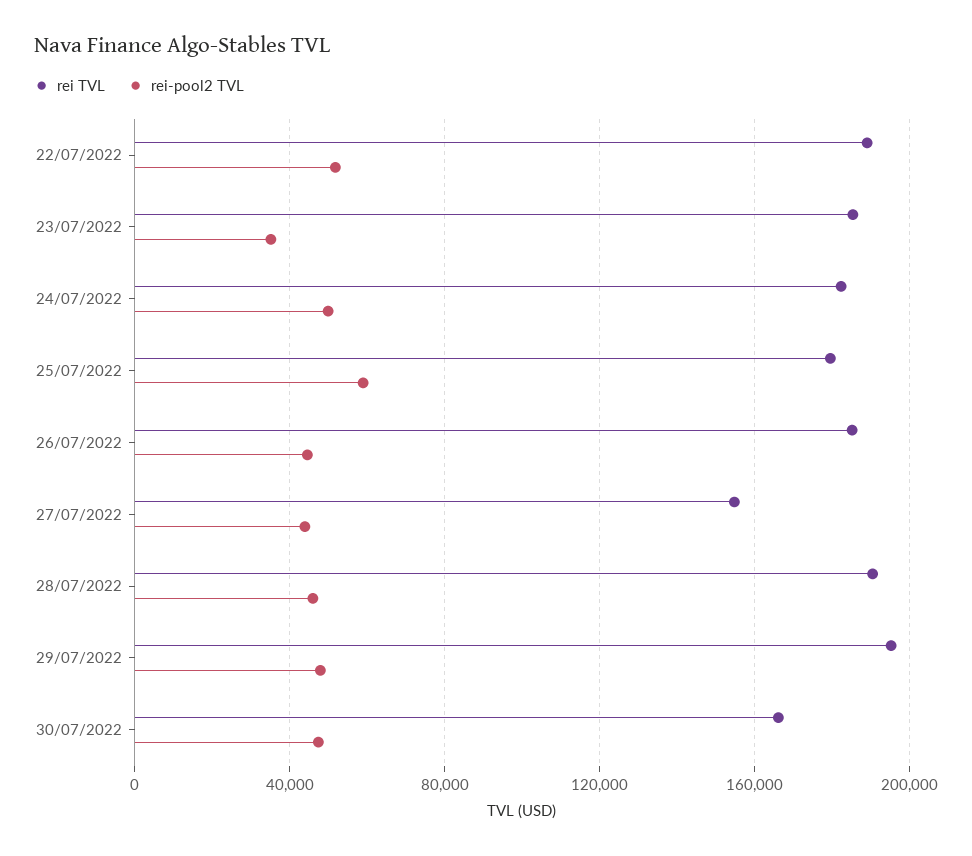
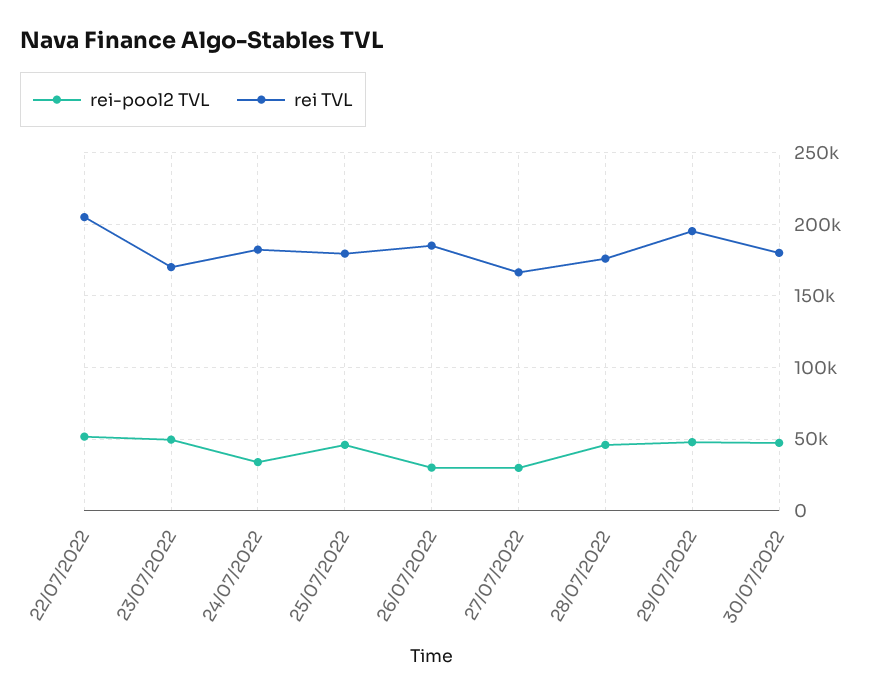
  {
    "rei TVL": {
-     "22/07/2022": 190000,
+     "22/07/2022": 205000,
-     "23/07/2022": 185000,
+     "23/07/2022": 170000,
      "24/07/2022": 180000,
      "25/07/2022": 180000,
      "26/07/2022": 185000,
-     "27/07/2022": 155000,
+     "27/07/2022": 165000,
-     "28/07/2022": 190000,
+     "28/07/2022": 175000,
      "29/07/2022": 195000,
-     "30/07/2022": 165000
+     "30/07/2022": 180000
    },
    "rei-pool2 TVL": {
      "22/07/2022": 50000,
-     "23/07/2022": 35000,
+     "23/07/2022": 50000,
-     "24/07/2022": 50000,
+     "24/07/2022": 35000,
-     "25/07/2022": 60000,
+     "25/07/2022": 45000,
-     "26/07/2022": 45000,
+     "26/07/2022": 30000,
-     "27/07/2022": 45000,
+     "27/07/2022": 30000,
      "28/07/2022": 45000,
      "29/07/2022": 50000,
      "30/07/2022": 45000
    }
  }

